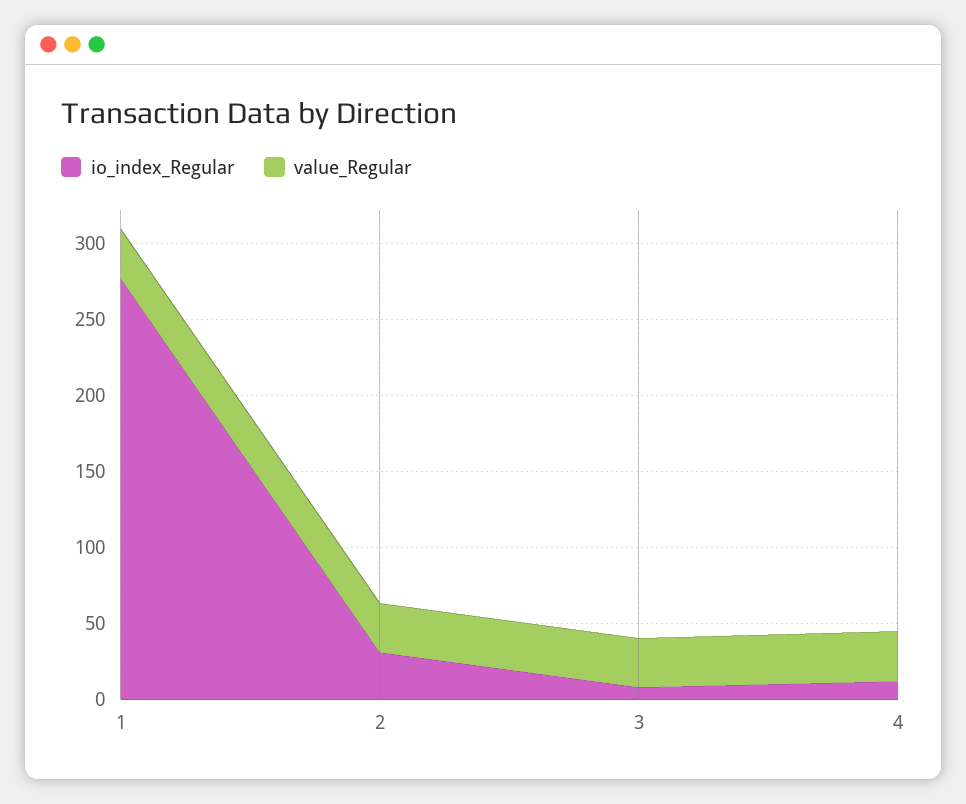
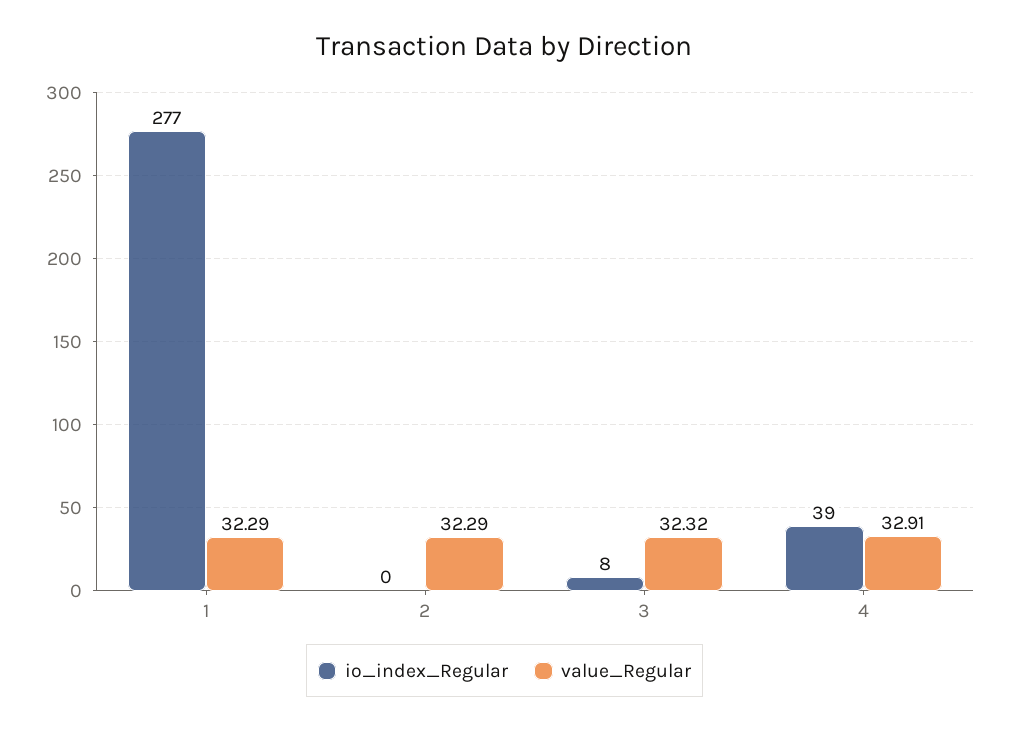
  {
    "io_index_Regular": {
      "1": 277,
-     "2": 30,
+     "2": 0,
      "3": 8,
-     "4": 10
+     "4": 39
    },
    "value_Regular": {
      "1": 32.29,
      "2": 32.29,
      "3": 32.32,
      "4": 32.91
    }
  }

